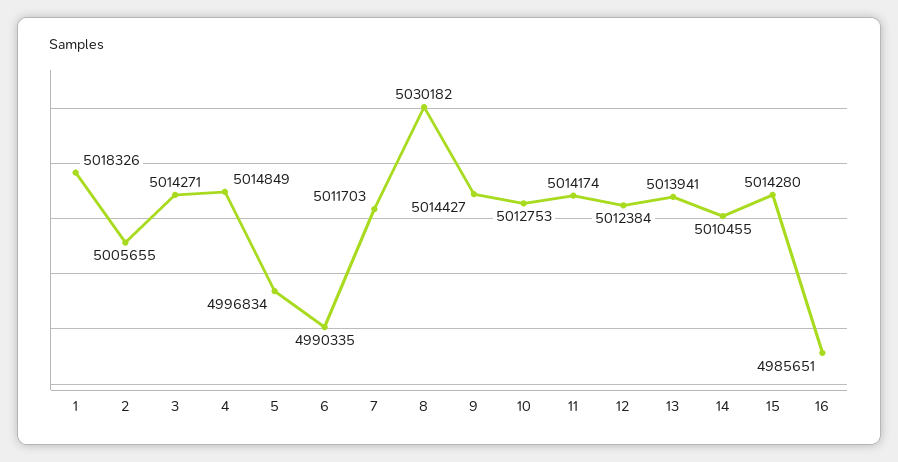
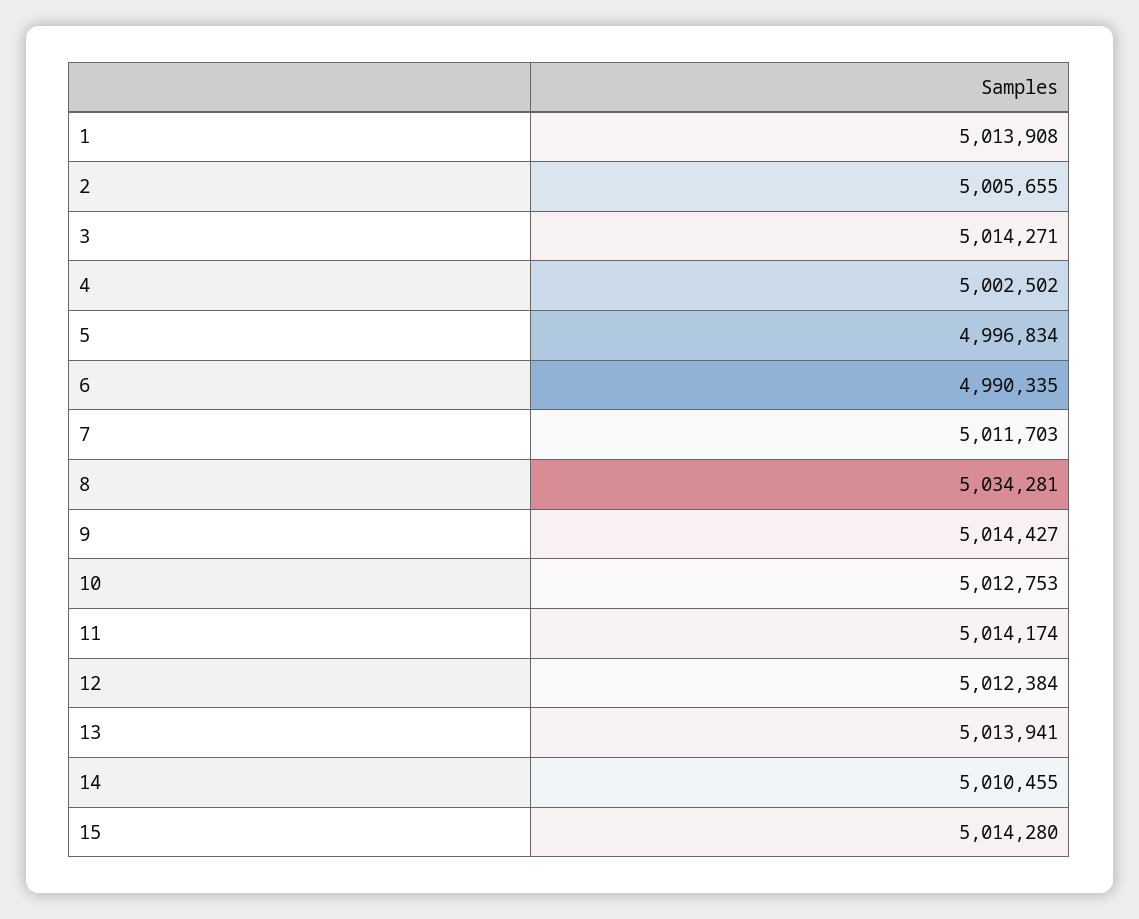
  {
-   "1": 5018326,
+   "1": 5013908,
    "2": 5005655,
    "3": 5014271,
-   "4": 5014849,
+   "4": 5002502,
    "5": 4996834,
    "6": 4990335,
    "7": 5011703,
-   "8": 5030182,
+   "8": 5034281,
    "9": 5014427,
    "10": 5012753,
    "11": 5014174,
    "12": 5012384,
    "13": 5013941,
    "14": 5010455,
-   "15": 5014280,
+   "15": 5014280
-   "16": 4985651
  }

